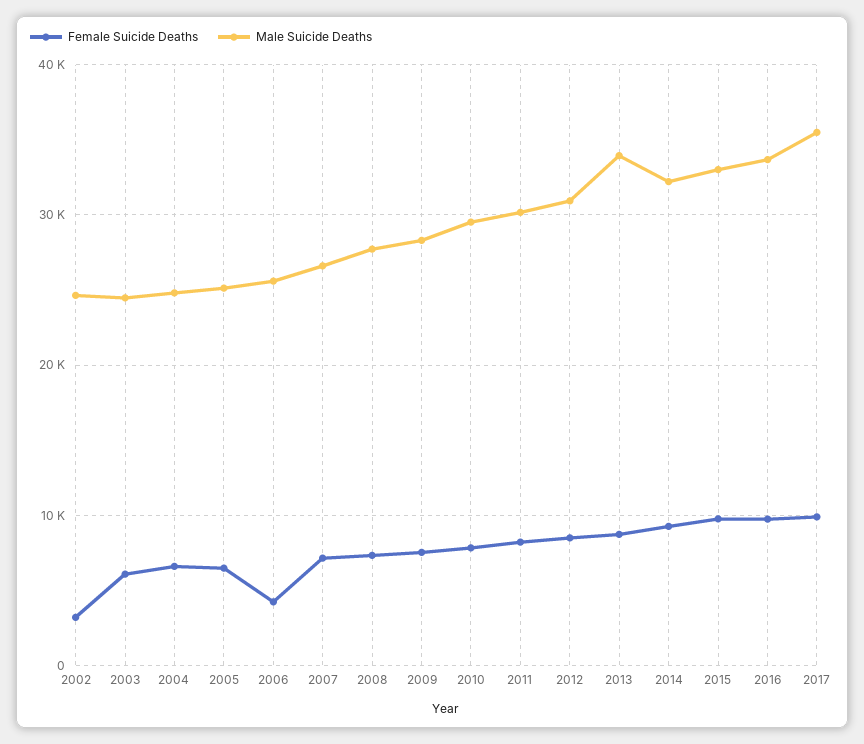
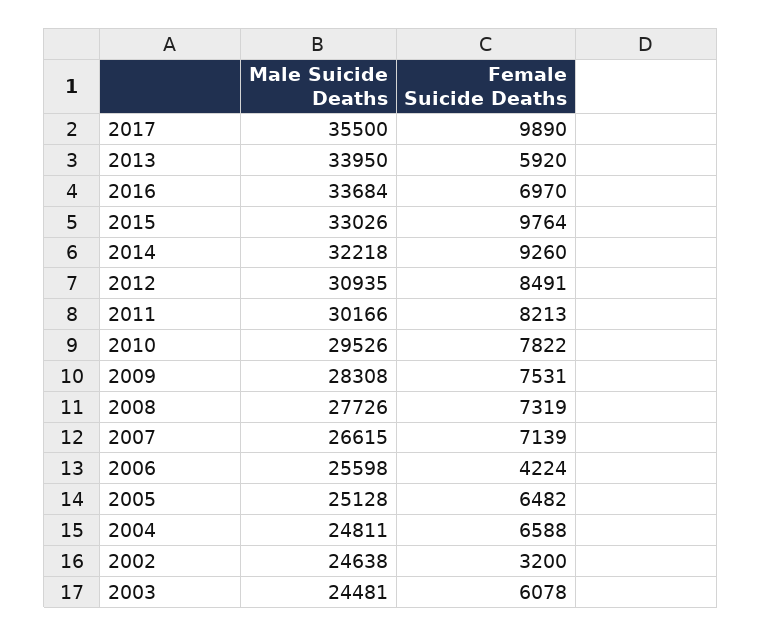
  {
    "Female Suicide Deaths": {
      "2002": 3200,
      "2003": 6078,
      "2004": 6588,
      "2005": 6482,
      "2006": 4224,
      "2007": 7139,
      "2008": 7319,
      "2009": 7531,
      "2010": 7822,
      "2011": 8213,
      "2012": 8491,
-     "2013": 9000,
+     "2013": 5920,
      "2014": 9260,
      "2015": 9764,
-     "2016": 10000,
+     "2016": 6970,
      "2017": 9890
    },
    "Male Suicide Deaths": {
      "2002": 24638,
      "2003": 24481,
      "2004": 24811,
      "2005": 25128,
      "2006": 25598,
      "2007": 26615,
      "2008": 27726,
      "2009": 28308,
      "2010": 29526,
      "2011": 30166,
      "2012": 30935,
      "2013": 33950,
      "2014": 32218,
      "2015": 33026,
      "2016": 33684,
      "2017": 35500
    }
  }

